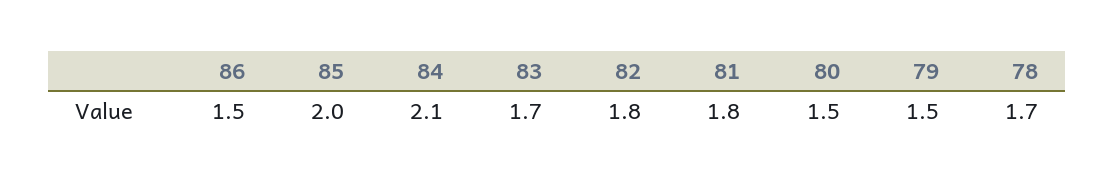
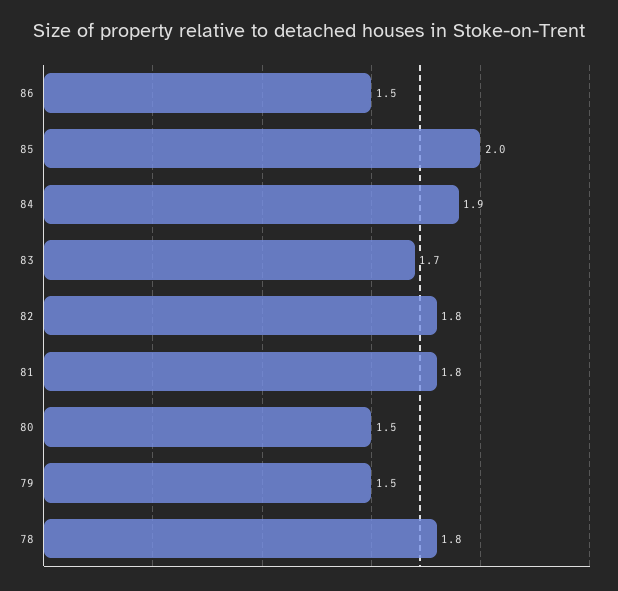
  {
    "86": 1.5,
    "85": 2,
-   "84": 2.1,
+   "84": 1.9,
    "83": 1.7,
    "82": 1.8,
    "81": 1.8,
    "80": 1.5,
    "79": 1.5,
-   "78": 1.7
+   "78": 1.8
  }

